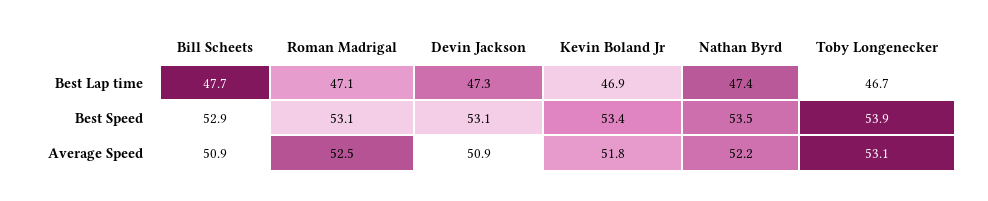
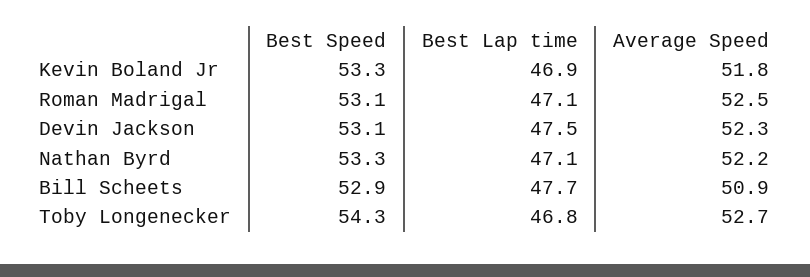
  {
    "Bill Scheets": {
      "Best Lap time": 47.7,
      "Best Speed": 52.9,
      "Average Speed": 50.9
    },
    "Roman Madrigal": {
      "Best Lap time": 47.1,
      "Best Speed": 53.1,
      "Average Speed": 52.5
    },
    "Devin Jackson": {
-     "Best Lap time": 47.3,
+     "Best Lap time": 47.5,
      "Best Speed": 53.1,
-     "Average Speed": 50.9
+     "Average Speed": 52.3
    },
    "Kevin Boland Jr": {
      "Best Lap time": 46.9,
-     "Best Speed": 53.4,
+     "Best Speed": 53.3,
      "Average Speed": 51.8
    },
    "Nathan Byrd": {
-     "Best Lap time": 47.4,
+     "Best Lap time": 47.1,
-     "Best Speed": 53.5,
+     "Best Speed": 53.3,
      "Average Speed": 52.2
    },
    "Toby Longenecker": {
-     "Best Lap time": 46.7,
+     "Best Lap time": 46.8,
-     "Best Speed": 53.9,
+     "Best Speed": 54.3,
-     "Average Speed": 53.1
+     "Average Speed": 52.7
    }
  }

